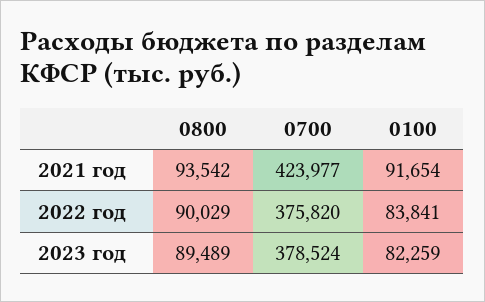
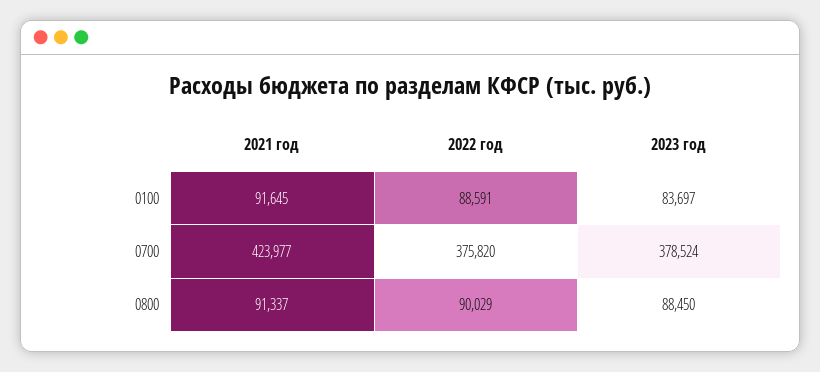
  {
    "0800": {
-     "2021 год": 93542,
+     "2021 год": 91337,
      "2022 год": 90029,
-     "2023 год": 89489
+     "2023 год": 88450
    },
    "0700": {
      "2021 год": 423977,
      "2022 год": 375820,
      "2023 год": 378524
    },
    "0100": {
-     "2021 год": 91654,
+     "2021 год": 91645,
-     "2022 год": 83841,
+     "2022 год": 88591,
-     "2023 год": 82259
+     "2023 год": 83697
    }
  }

